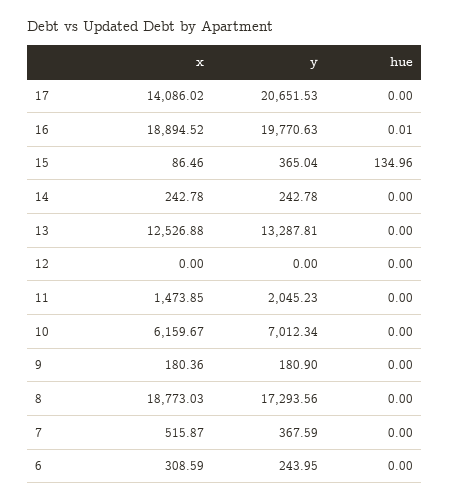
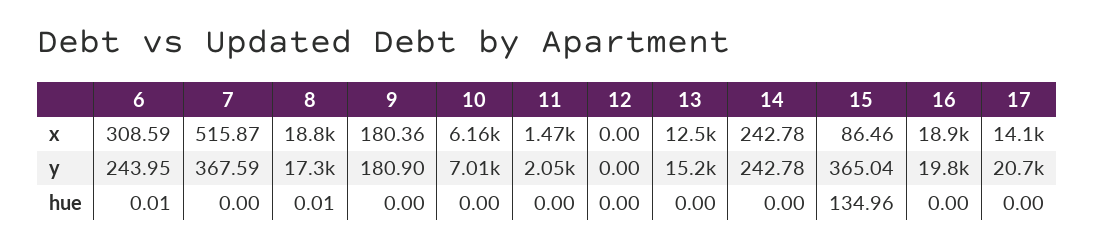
  {
    "x": {
      "17": 14086.02,
      "16": 18894.52,
      "15": 86.46,
      "14": 242.78,
      "13": 12526.88,
      "12": 0,
      "11": 1473.85,
      "10": 6159.67,
      "9": 180.36,
      "8": 18773.03,
      "7": 515.87,
      "6": 308.59
    },
    "y": {
      "17": 20651.53,
      "16": 19770.63,
      "15": 365.04,
      "14": 242.78,
-     "13": 13287.81,
+     "13": 15200,
      "12": 0,
      "11": 2045.23,
      "10": 7012.34,
      "9": 180.9,
      "8": 17293.56,
      "7": 367.59,
      "6": 243.95
    },
    "hue": {
      "17": 0,
-     "16": 0.01,
+     "16": 0,
      "15": 134.96,
      "14": 0,
      "13": 0,
      "12": 0,
      "11": 0,
      "10": 0,
      "9": 0,
-     "8": 0,
+     "8": 0.01,
      "7": 0,
-     "6": 0
+     "6": 0.01
    }
  }

